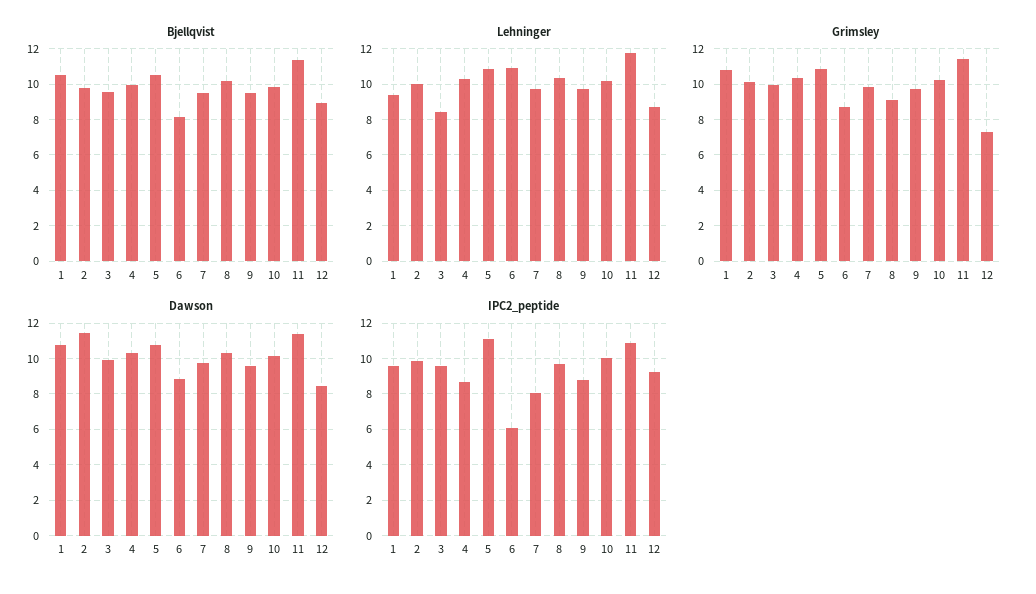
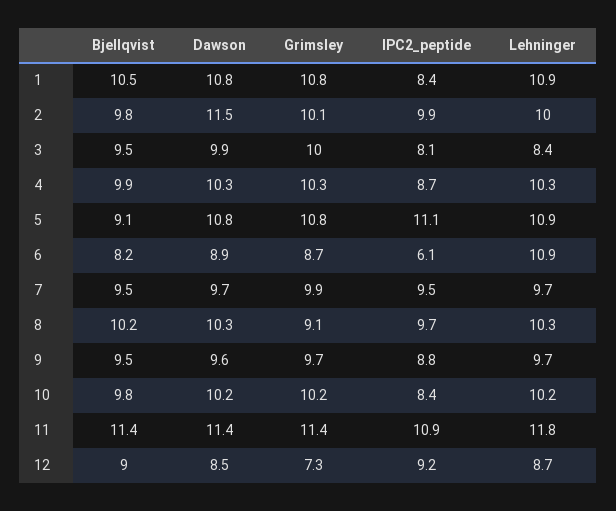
  {
    "Bjellqvist": {
      "1": 10.5,
      "2": 9.8,
      "3": 9.5,
      "4": 9.9,
-     "5": 10.5,
+     "5": 9.1,
      "6": 8.2,
      "7": 9.5,
      "8": 10.2,
      "9": 9.5,
      "10": 9.8,
      "11": 11.4,
      "12": 9
    },
    "Lehninger": {
-     "1": 9.5,
+     "1": 10.9,
      "2": 10,
      "3": 8.4,
      "4": 10.3,
      "5": 10.9,
      "6": 10.9,
      "7": 9.7,
      "8": 10.3,
      "9": 9.7,
      "10": 10.2,
      "11": 11.8,
      "12": 8.7
    },
    "Grimsley": {
      "1": 10.8,
      "2": 10.1,
      "3": 10,
      "4": 10.3,
      "5": 10.8,
      "6": 8.7,
      "7": 9.9,
      "8": 9.1,
      "9": 9.7,
      "10": 10.2,
      "11": 11.4,
      "12": 7.3
    },
    "Dawson": {
      "1": 10.8,
      "2": 11.5,
      "3": 9.9,
      "4": 10.3,
      "5": 10.8,
      "6": 8.9,
      "7": 9.7,
      "8": 10.3,
      "9": 9.6,
      "10": 10.2,
      "11": 11.4,
      "12": 8.5
    },
    "IPC2_peptide": {
-     "1": 9.5,
+     "1": 8.4,
      "2": 9.9,
-     "3": 9.5,
+     "3": 8.1,
      "4": 8.7,
      "5": 11.1,
      "6": 6.1,
-     "7": 8,
+     "7": 9.5,
      "8": 9.7,
      "9": 8.8,
-     "10": 10,
+     "10": 8.4,
      "11": 10.9,
      "12": 9.2
    }
  }

